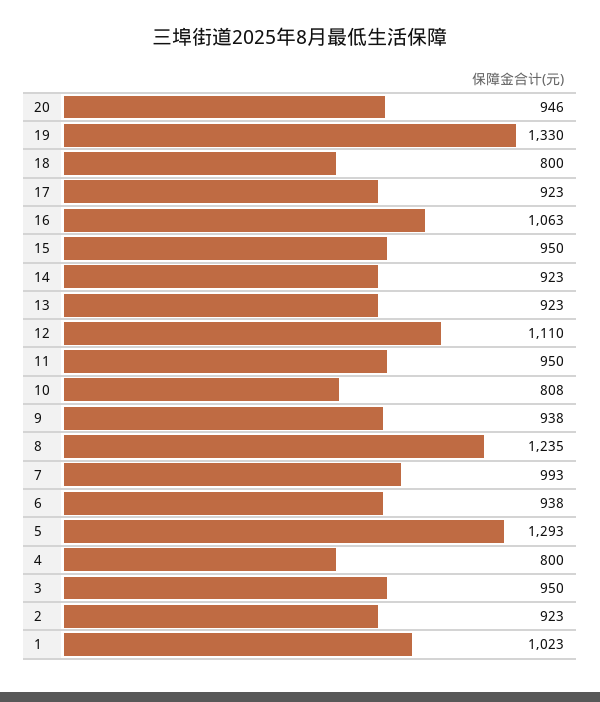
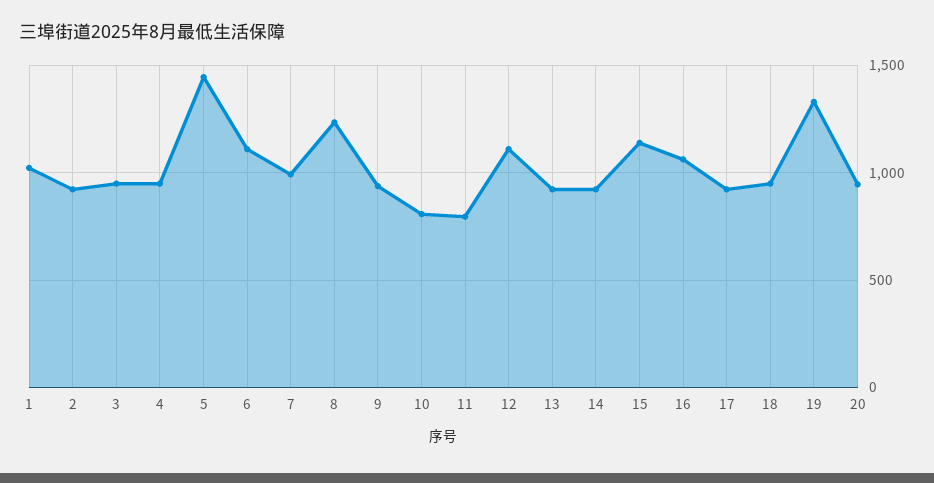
  {
    "20": 946,
    "19": 1330,
-   "18": 800,
+   "18": 950,
    "17": 923,
    "16": 1063,
-   "15": 950,
+   "15": 1150,
    "14": 923,
    "13": 923,
    "12": 1110,
-   "11": 950,
+   "11": 800,
    "10": 808,
    "9": 938,
    "8": 1235,
    "7": 993,
-   "6": 938,
+   "6": 1100,
-   "5": 1293,
+   "5": 1450,
-   "4": 800,
+   "4": 950,
    "3": 950,
    "2": 923,
    "1": 1023
  }

